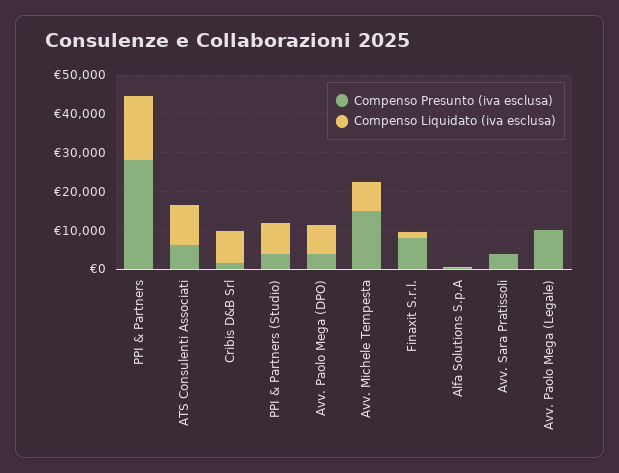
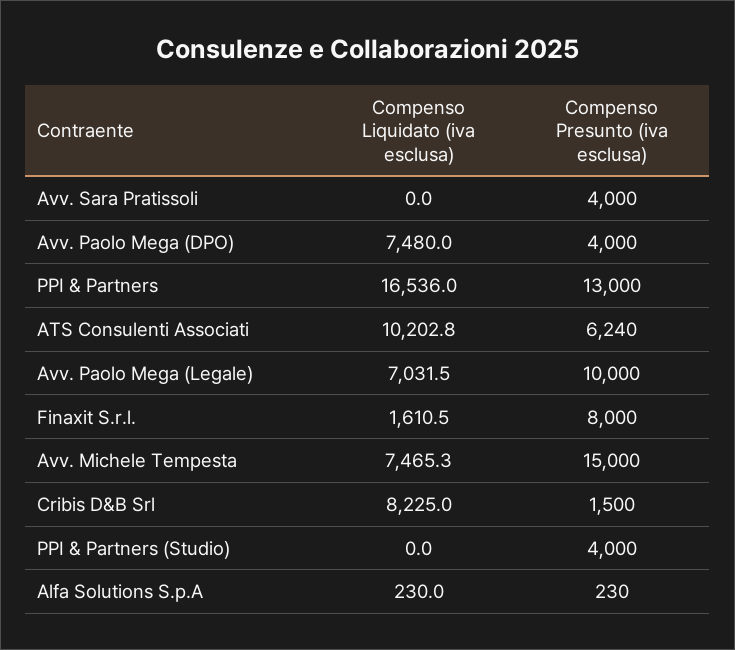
  {
    "Compenso Presunto (iva esclusa)": {
-     "PPI & Partners": 27500,
+     "PPI & Partners": 13000,
      "ATS Consulenti Associati": 6240,
      "Cribis D&B Srl": 1500,
      "PPI & Partners (Studio)": 4000,
      "Avv. Paolo Mega (DPO)": 4000,
      "Avv. Michele Tempesta": 15000,
      "Finaxit S.r.l.": 8000,
      "Alfa Solutions S.p.A": 230,
      "Avv. Sara Pratissoli": 4000,
      "Avv. Paolo Mega (Legale)": 10000
    },
    "Compenso Liquidato (iva esclusa)": {
      "PPI & Partners": 16536,
      "ATS Consulenti Associati": 10202.8,
      "Cribis D&B Srl": 8225,
-     "PPI & Partners (Studio)": 7500,
+     "PPI & Partners (Studio)": 0,
      "Avv. Paolo Mega (DPO)": 7480,
      "Avv. Michele Tempesta": 7465.3,
      "Finaxit S.r.l.": 1610.5,
      "Alfa Solutions S.p.A": 230,
      "Avv. Sara Pratissoli": 0,
-     "Avv. Paolo Mega (Legale)": 0
+     "Avv. Paolo Mega (Legale)": 7031.5
    }
  }

